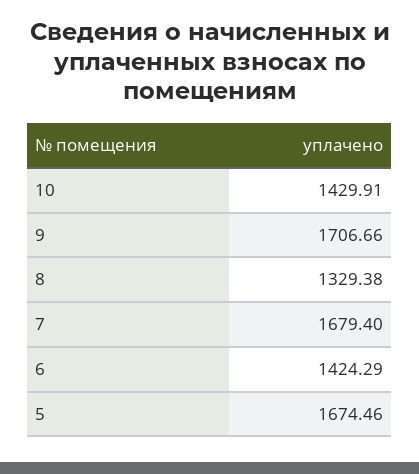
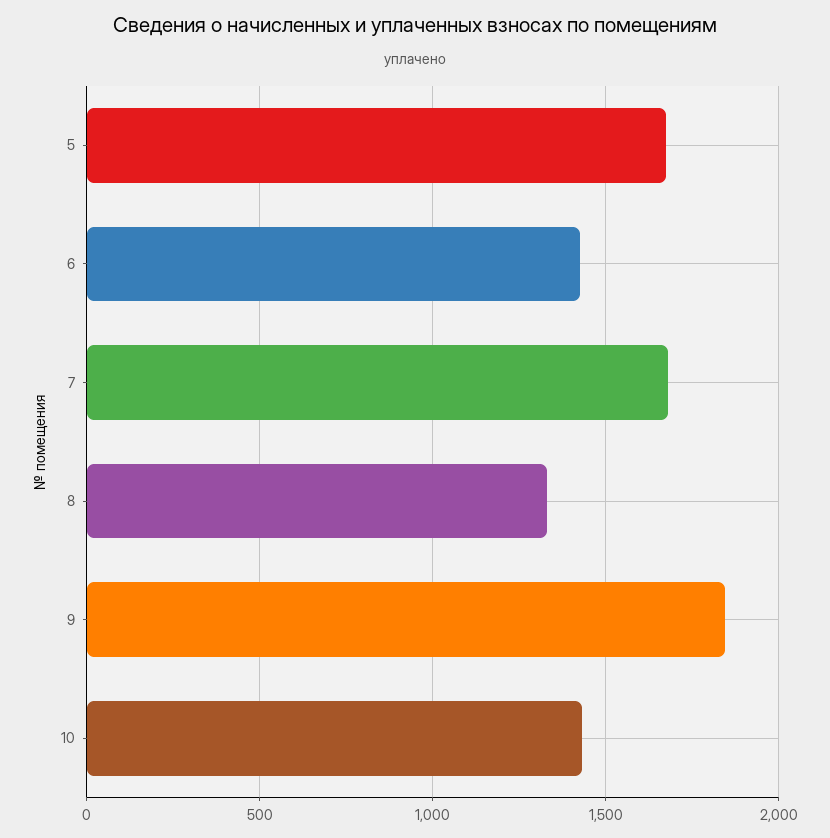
  {
    "10": 1429.91,
-   "9": 1706.66,
+   "9": 1850,
    "8": 1329.38,
    "7": 1679.4,
    "6": 1424.29,
    "5": 1674.46
  }

